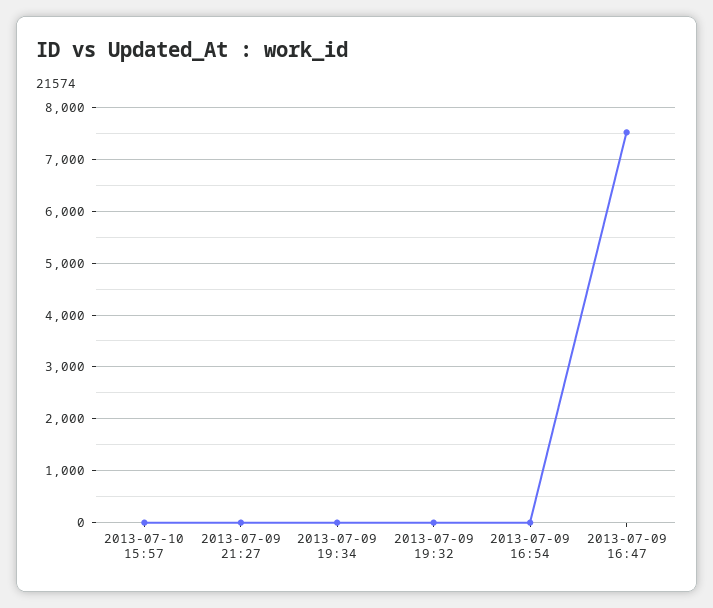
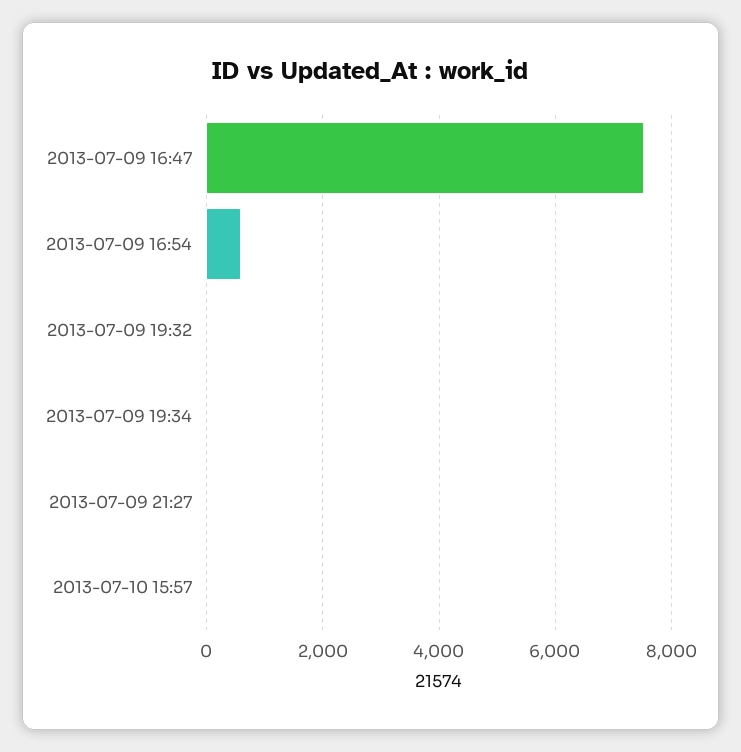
  {
    "2013-07-10 15:57": 0,
    "2013-07-09 21:27": 0,
    "2013-07-09 19:34": 0,
    "2013-07-09 19:32": 0,
-   "2013-07-09 16:54": 0,
+   "2013-07-09 16:54": 600,
    "2013-07-09 16:47": 7600
  }

